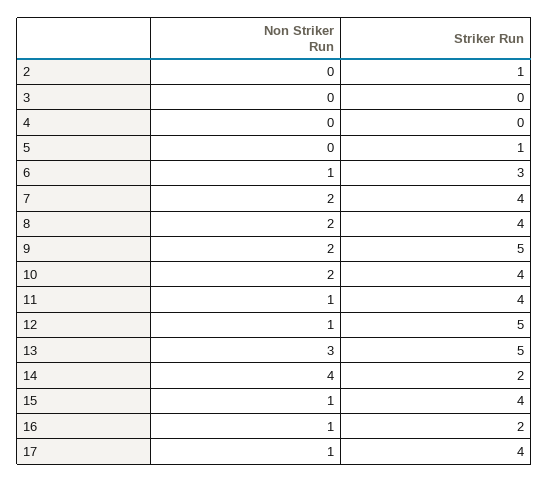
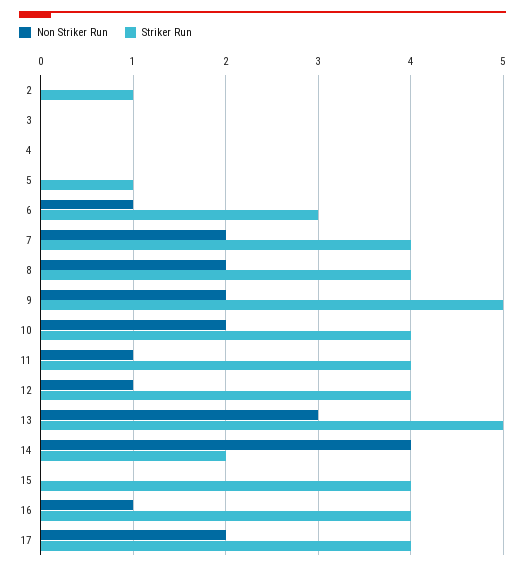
  {
    "Non Striker Run": {
      "2": 0,
      "3": 0,
      "4": 0,
      "5": 0,
      "6": 1,
      "7": 2,
      "8": 2,
      "9": 2,
      "10": 2,
      "11": 1,
      "12": 1,
      "13": 3,
      "14": 4,
-     "15": 1,
+     "15": 0,
      "16": 1,
-     "17": 1
+     "17": 2
    },
    "Striker Run": {
      "2": 1,
      "3": 0,
      "4": 0,
      "5": 1,
      "6": 3,
      "7": 4,
      "8": 4,
      "9": 5,
      "10": 4,
      "11": 4,
-     "12": 5,
+     "12": 4,
      "13": 5,
      "14": 2,
      "15": 4,
-     "16": 2,
+     "16": 4,
      "17": 4
    }
  }

